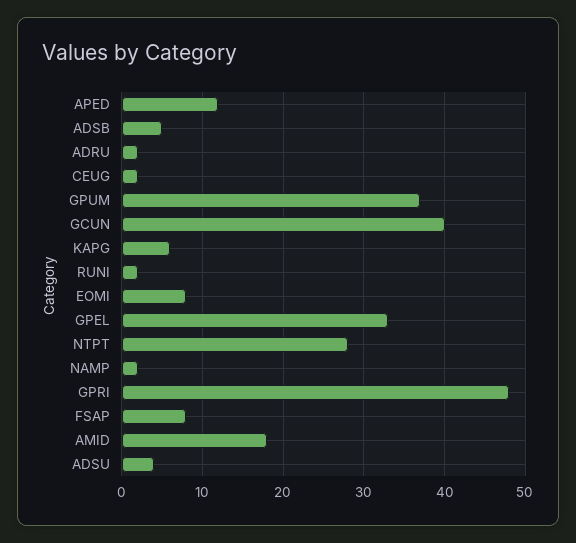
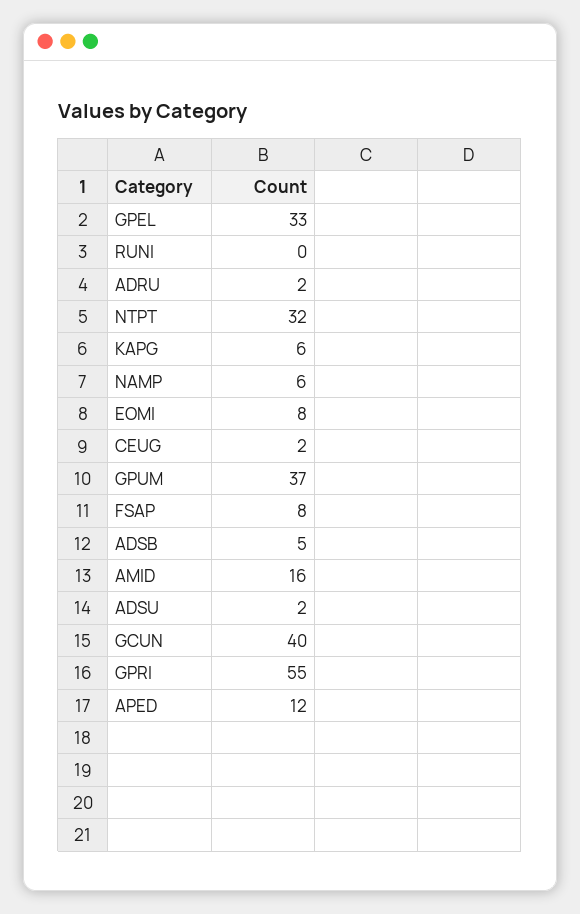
  {
    "APED": 12,
    "ADSB": 5,
    "ADRU": 2,
    "CEUG": 2,
    "GPUM": 37,
    "GCUN": 40,
    "KAPG": 6,
-   "RUNI": 2,
+   "RUNI": 0,
    "EOMI": 8,
    "GPEL": 33,
-   "NTPT": 28,
+   "NTPT": 32,
-   "NAMP": 2,
+   "NAMP": 6,
-   "GPRI": 48,
+   "GPRI": 55,
    "FSAP": 8,
-   "AMID": 18,
+   "AMID": 16,
-   "ADSU": 4
+   "ADSU": 2
  }

